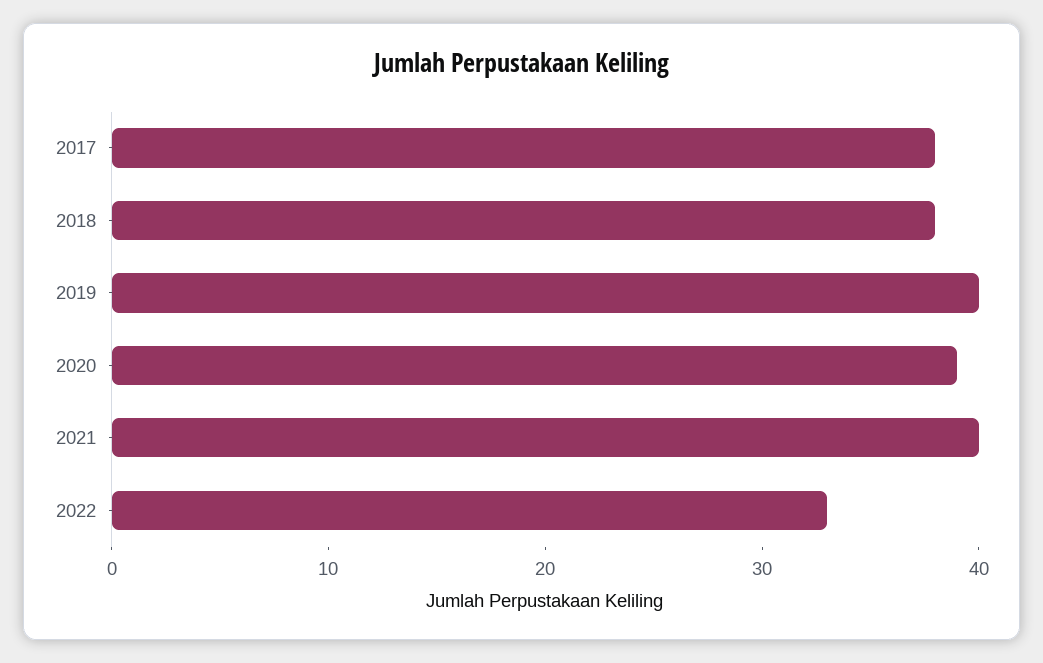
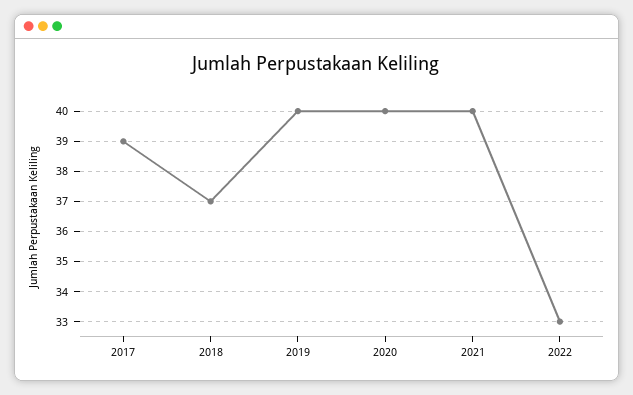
  {
-   "2017": 38,
+   "2017": 39,
-   "2018": 38,
+   "2018": 37,
    "2019": 40,
-   "2020": 39,
+   "2020": 40,
    "2021": 40,
    "2022": 33
  }

